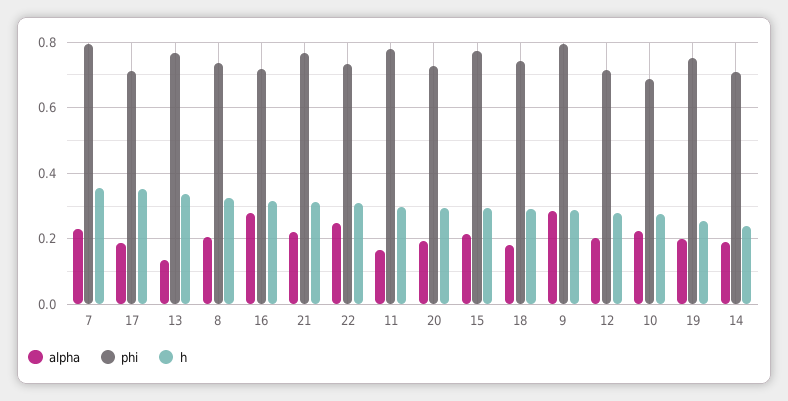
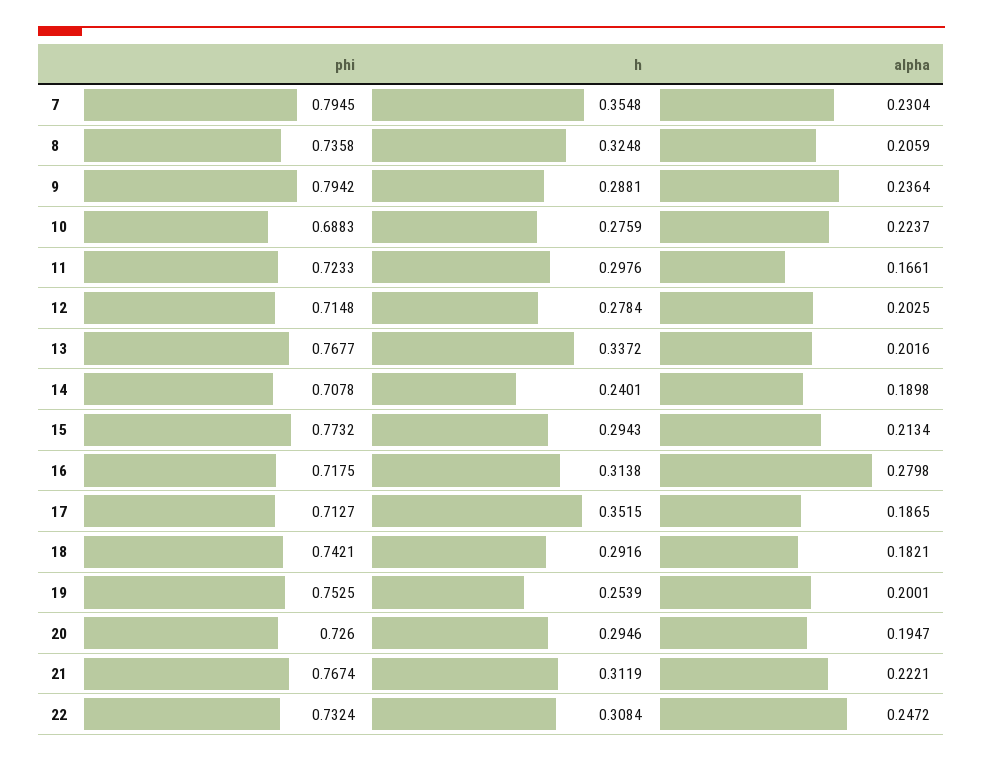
  {
    "alpha": {
      "7": 0.2304,
      "17": 0.1865,
-     "13": 0.14,
+     "13": 0.2016,
      "8": 0.2059,
      "16": 0.2798,
      "21": 0.2221,
      "22": 0.2472,
      "11": 0.1661,
      "20": 0.1947,
      "15": 0.2134,
      "18": 0.1821,
-     "9": 0.28,
+     "9": 0.2364,
      "12": 0.2025,
      "10": 0.2237,
      "19": 0.2001,
      "14": 0.1898
    },
    "phi": {
      "7": 0.7945,
      "17": 0.7127,
      "13": 0.7677,
      "8": 0.7358,
      "16": 0.7175,
      "21": 0.7674,
      "22": 0.7324,
-     "11": 0.78,
+     "11": 0.7233,
      "20": 0.726,
      "15": 0.7732,
      "18": 0.7421,
      "9": 0.7942,
      "12": 0.7148,
      "10": 0.6883,
      "19": 0.7525,
      "14": 0.7078
    },
    "h": {
      "7": 0.3548,
      "17": 0.3515,
      "13": 0.3372,
      "8": 0.3248,
      "16": 0.3138,
      "21": 0.3119,
      "22": 0.3084,
      "11": 0.2976,
      "20": 0.2946,
      "15": 0.2943,
      "18": 0.2916,
      "9": 0.2881,
      "12": 0.2784,
      "10": 0.2759,
      "19": 0.2539,
      "14": 0.2401
    }
  }

